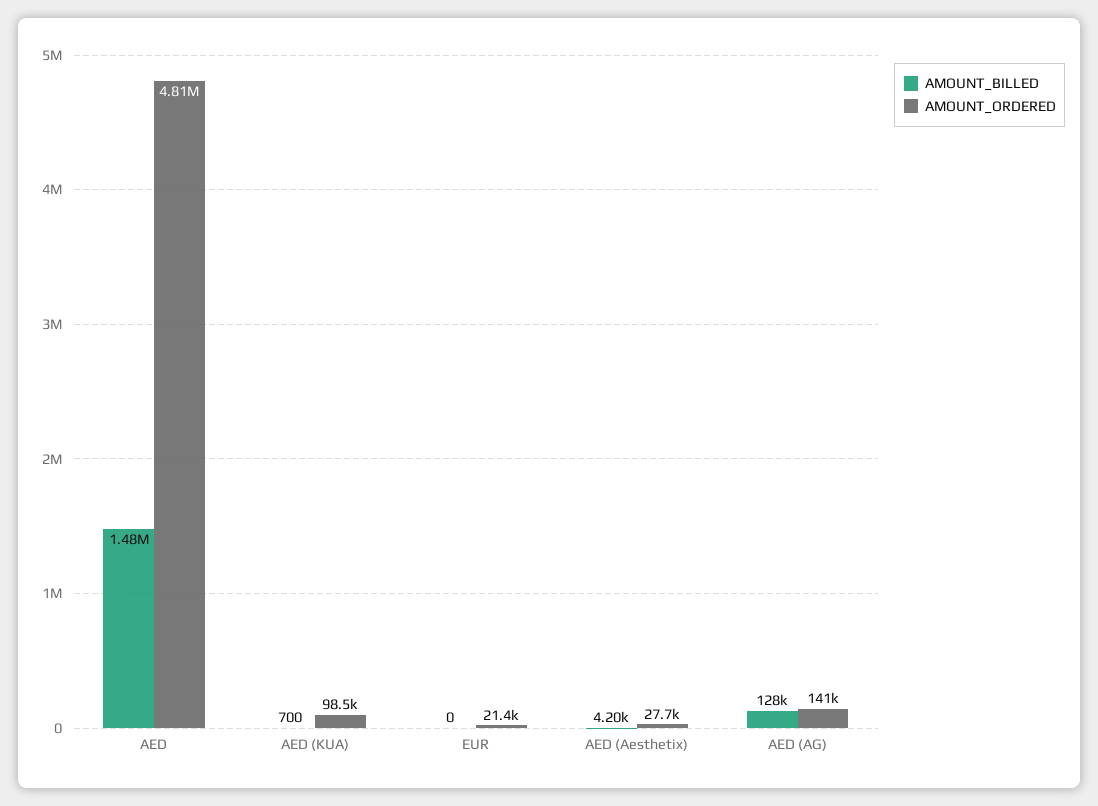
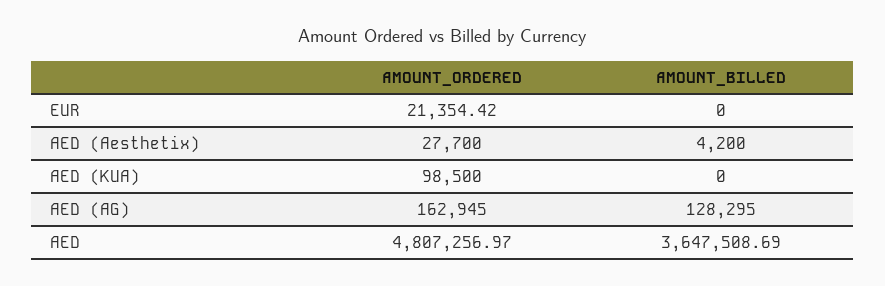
  {
    "AMOUNT_BILLED": {
-     "AED": 1480000,
+     "AED": 3647508.69,
-     "AED (KUA)": 700,
+     "AED (KUA)": 0,
      "EUR": 0,
      "AED (Aesthetix)": 4200,
      "AED (AG)": 128295
    },
    "AMOUNT_ORDERED": {
      "AED": 4807256.97,
      "AED (KUA)": 98500,
      "EUR": 21354.42,
      "AED (Aesthetix)": 27700,
-     "AED (AG)": 141000
+     "AED (AG)": 162945
    }
  }

